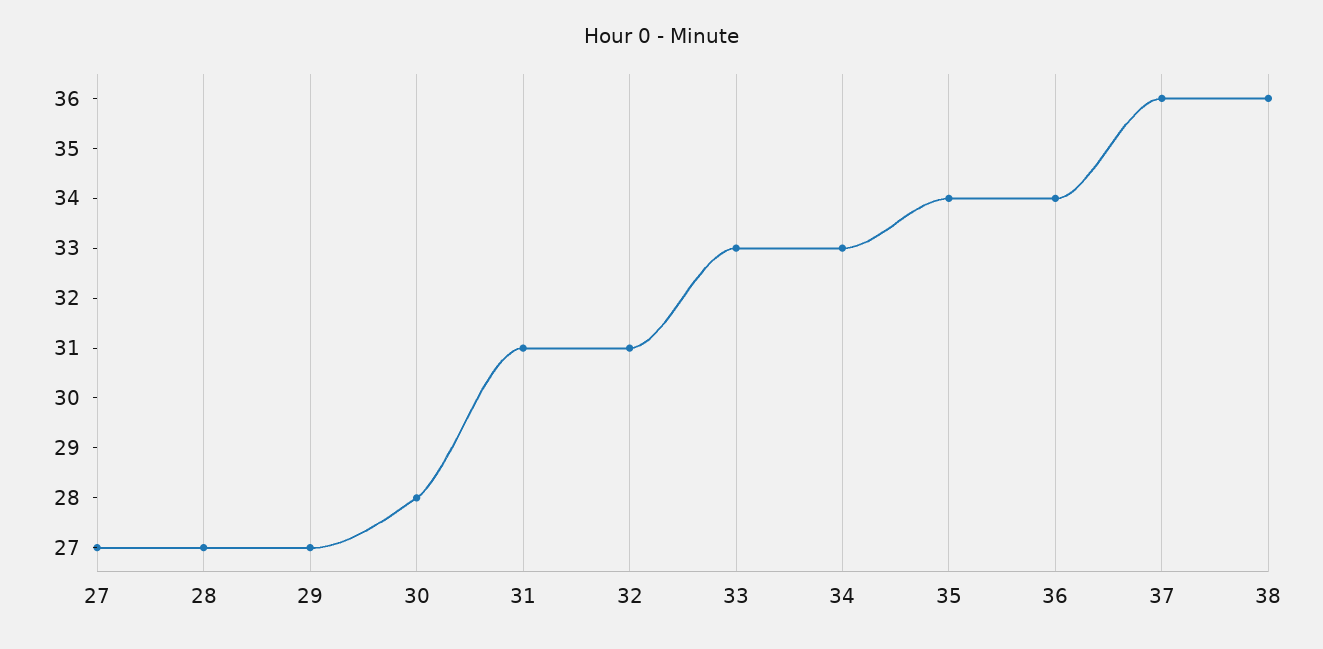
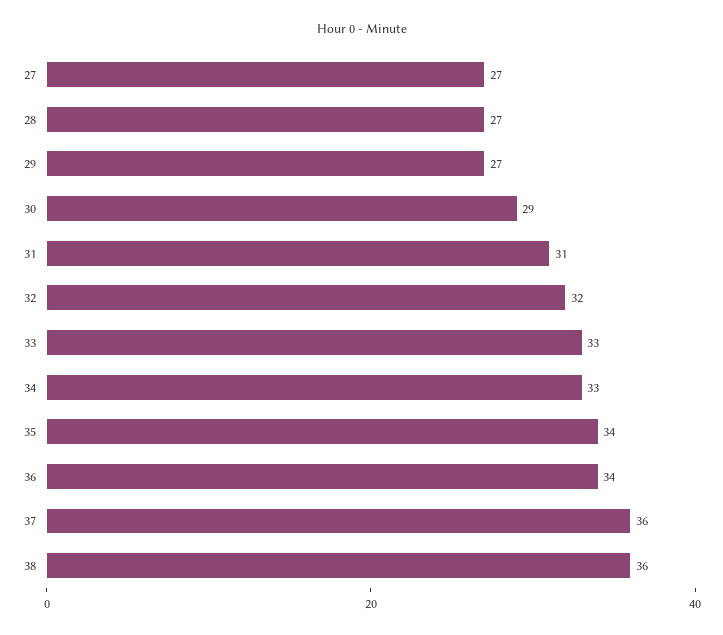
  {
    "27": 27,
    "28": 27,
    "29": 27,
-   "30": 28,
+   "30": 29,
    "31": 31,
-   "32": 31,
+   "32": 32,
    "33": 33,
    "34": 33,
    "35": 34,
    "36": 34,
    "37": 36,
    "38": 36
  }

